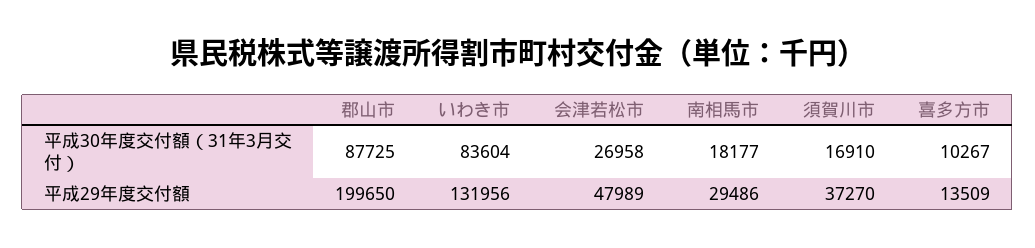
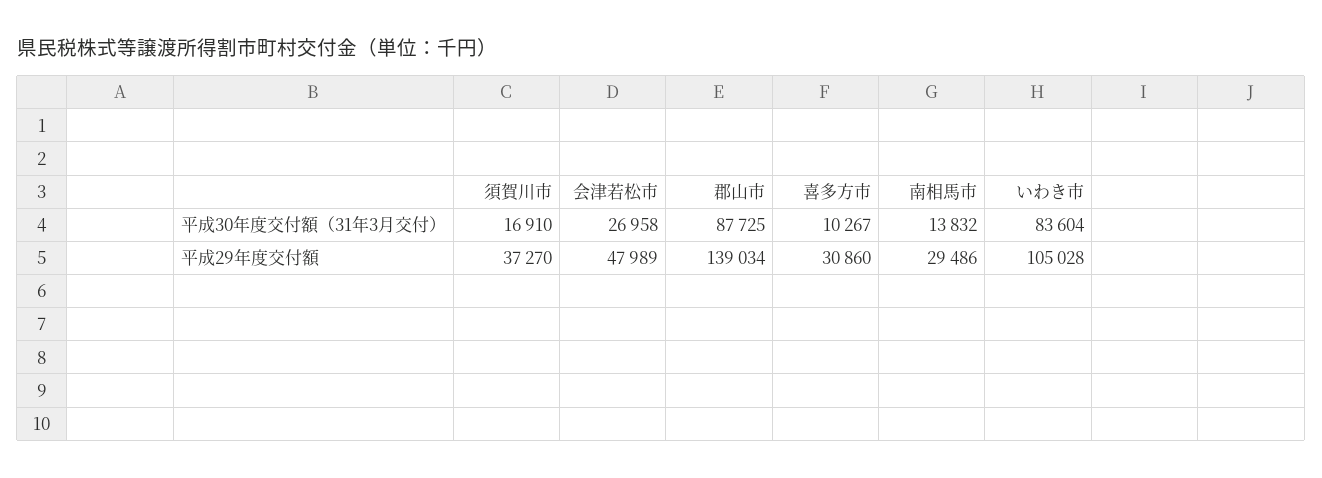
  {
    "郡山市": {
      "平成30年度交付額（31年3月交付）": 87725,
-     "平成29年度交付額": 199650
+     "平成29年度交付額": 139034
    },
    "いわき市": {
      "平成30年度交付額（31年3月交付）": 83604,
-     "平成29年度交付額": 131956
+     "平成29年度交付額": 105028
    },
    "会津若松市": {
      "平成30年度交付額（31年3月交付）": 26958,
      "平成29年度交付額": 47989
    },
    "南相馬市": {
-     "平成30年度交付額（31年3月交付）": 18177,
+     "平成30年度交付額（31年3月交付）": 13832,
      "平成29年度交付額": 29486
    },
    "須賀川市": {
      "平成30年度交付額（31年3月交付）": 16910,
      "平成29年度交付額": 37270
    },
    "喜多方市": {
      "平成30年度交付額（31年3月交付）": 10267,
-     "平成29年度交付額": 13509
+     "平成29年度交付額": 30860
    }
  }

